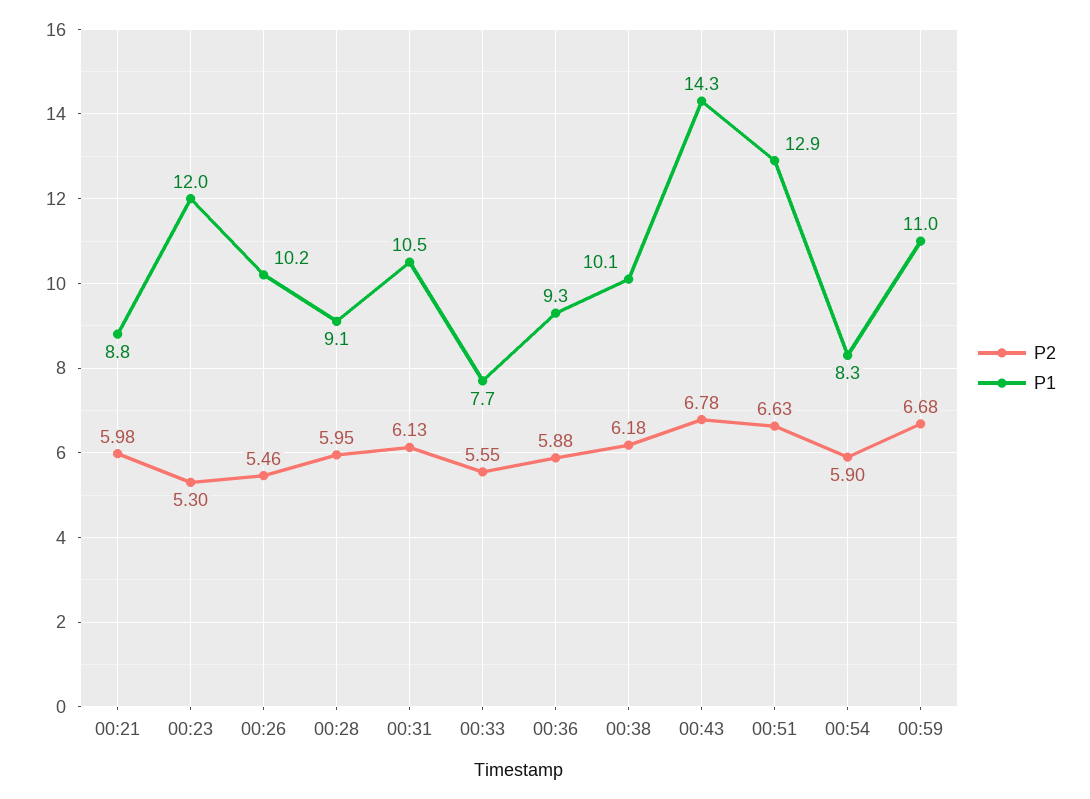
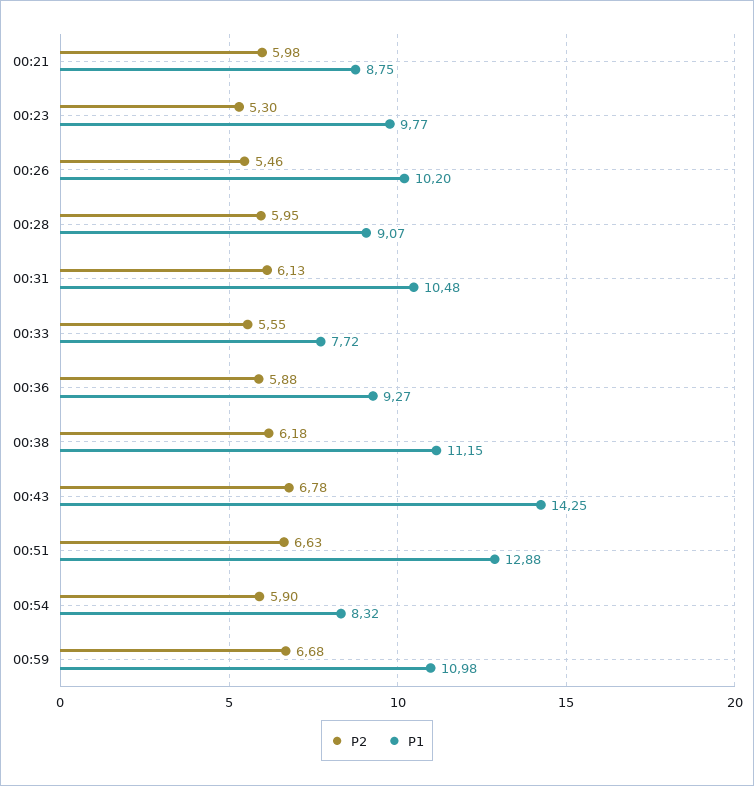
  {
    "P2": {
      "00:21": 5.98,
      "00:23": 5.3,
      "00:26": 5.46,
      "00:28": 5.95,
      "00:31": 6.13,
      "00:33": 5.55,
      "00:36": 5.88,
      "00:38": 6.18,
      "00:43": 6.78,
      "00:51": 6.63,
      "00:54": 5.9,
      "00:59": 6.68
    },
    "P1": {
      "00:21": 8.75,
-     "00:23": 12,
+     "00:23": 9.77,
      "00:26": 10.2,
      "00:28": 9.07,
      "00:31": 10.48,
      "00:33": 7.72,
      "00:36": 9.27,
-     "00:38": 10.1,
+     "00:38": 11.15,
      "00:43": 14.25,
      "00:51": 12.88,
      "00:54": 8.32,
      "00:59": 10.98
    }
  }

